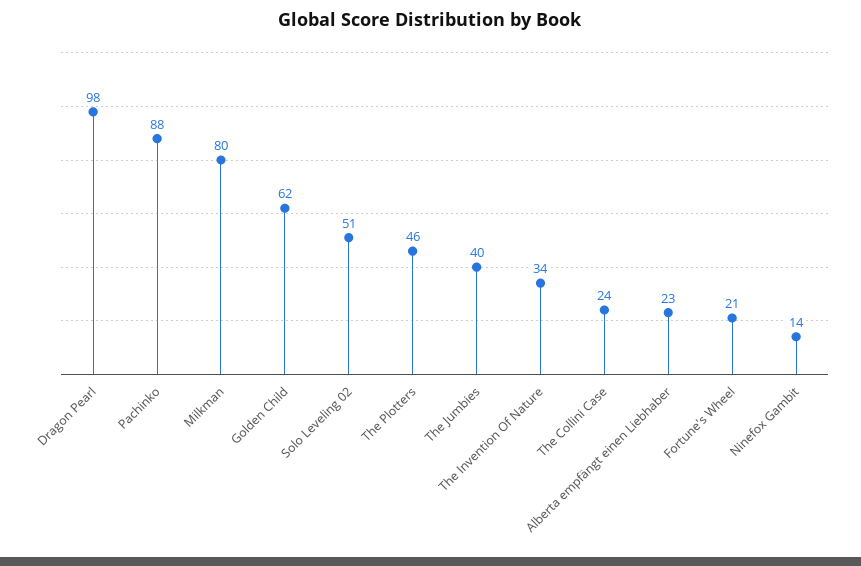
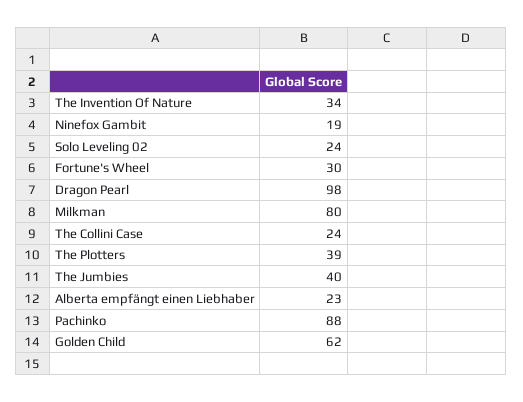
  {
    "Dragon Pearl": 98,
    "Pachinko": 88,
    "Milkman": 80,
    "Golden Child": 62,
-   "Solo Leveling 02": 51,
+   "Solo Leveling 02": 24,
-   "The Plotters": 46,
+   "The Plotters": 39,
    "The Jumbies": 40,
    "The Invention Of Nature": 34,
    "The Collini Case": 24,
    "Alberta empfängt einen Liebhaber": 23,
-   "Fortune's Wheel": 21,
+   "Fortune's Wheel": 30,
-   "Ninefox Gambit": 14
+   "Ninefox Gambit": 19
  }

